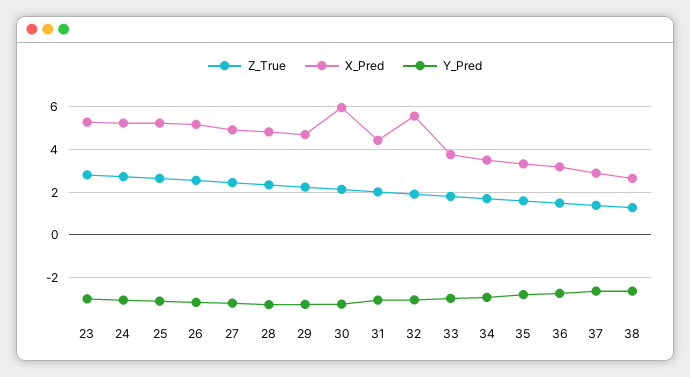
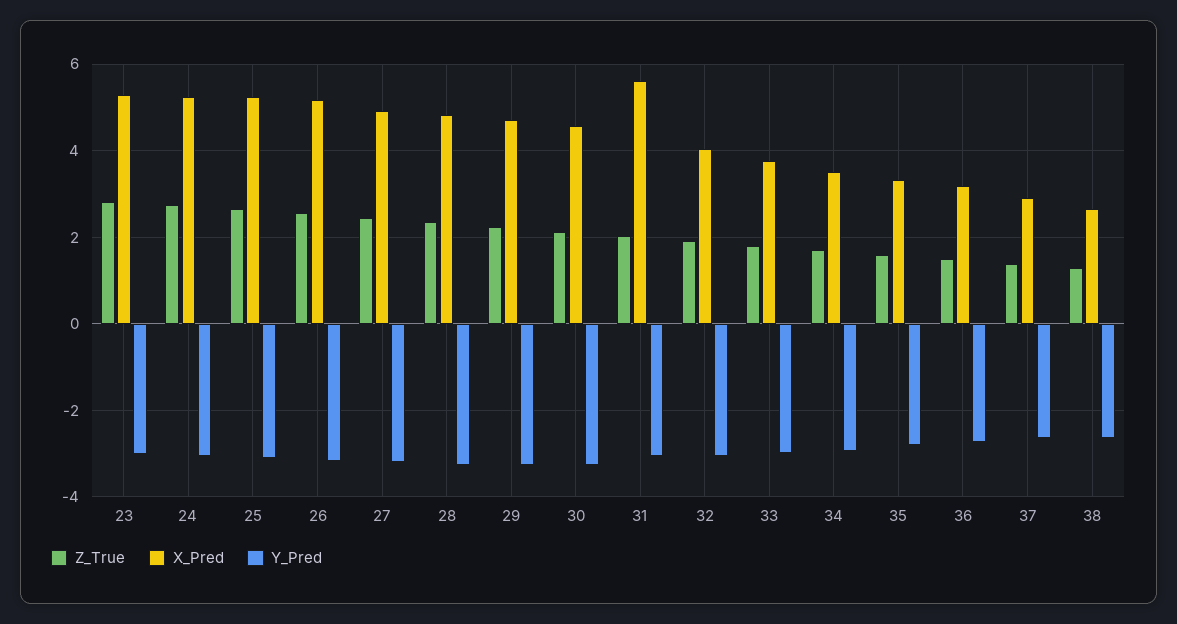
  {
    "Z_True": {
      "23": 2.8,
      "24": 2.8,
      "25": 2.6,
      "26": 2.6,
      "27": 2.4,
      "28": 2.4,
      "29": 2.2,
      "30": 2.2,
      "31": 2,
      "32": 2,
      "33": 1.8,
      "34": 1.6,
      "35": 1.6,
      "36": 1.4,
      "37": 1.4,
      "38": 1.2
    },
    "X_Pred": {
      "23": 5.2,
      "24": 5.2,
      "25": 5.2,
      "26": 5.2,
      "27": 5,
      "28": 4.8,
      "29": 4.6,
-     "30": 6,
+     "30": 4.6,
-     "31": 4.5,
+     "31": 5.6,
-     "32": 5.5,
+     "32": 4,
      "33": 3.8,
      "34": 3.6,
      "35": 3.4,
      "36": 3.2,
      "37": 2.8,
      "38": 2.6
    },
    "Y_Pred": {
      "23": -3,
      "24": -3,
      "25": -3.2,
      "26": -3.2,
      "27": -3.2,
      "28": -3.2,
      "29": -3.2,
      "30": -3.2,
      "31": -3,
      "32": -3,
      "33": -3,
      "34": -3,
      "35": -2.8,
      "36": -2.8,
      "37": -2.6,
      "38": -2.6
    }
  }

